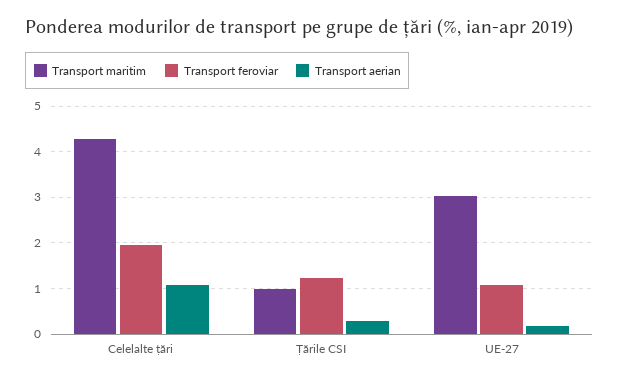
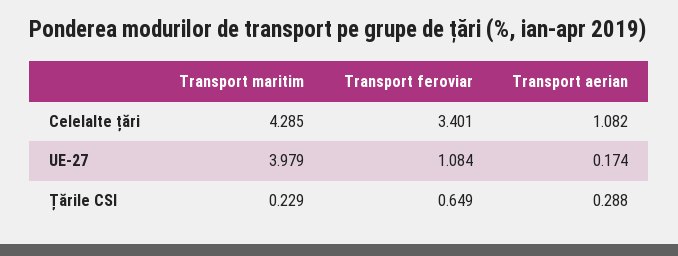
  {
    "Transport maritim": {
      "Celelalte țări": 4.285,
-     "Țările CSI": 1,
+     "Țările CSI": 0.229,
-     "UE-27": 3
+     "UE-27": 3.979
    },
    "Transport feroviar": {
-     "Celelalte țări": 2,
+     "Celelalte țări": 3.401,
-     "Țările CSI": 1.2,
+     "Țările CSI": 0.649,
      "UE-27": 1.084
    },
    "Transport aerian": {
      "Celelalte țări": 1.082,
      "Țările CSI": 0.288,
      "UE-27": 0.174
    }
  }

